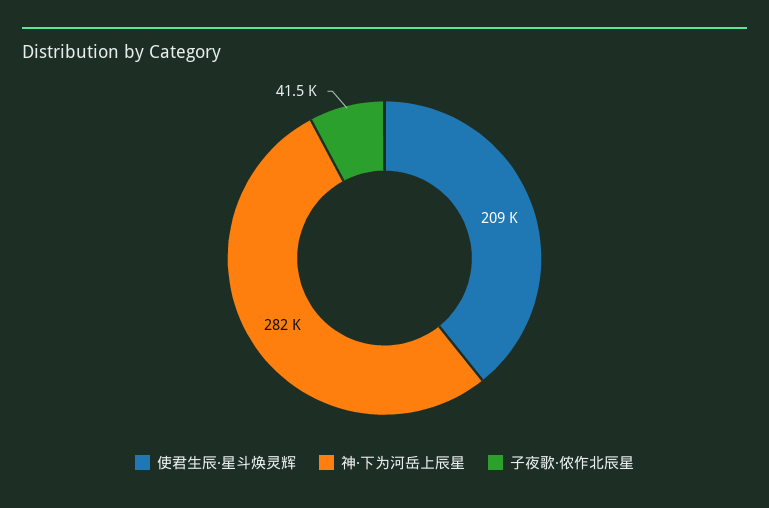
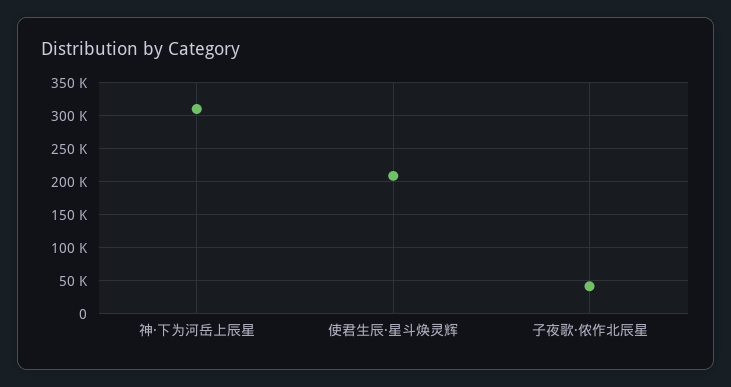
  {
    "使君生辰·星斗焕灵辉": 209000,
-   "神·下为河岳上辰星": 282000,
+   "神·下为河岳上辰星": 310000,
    "子夜歌·侬作北辰星": 41500
  }

